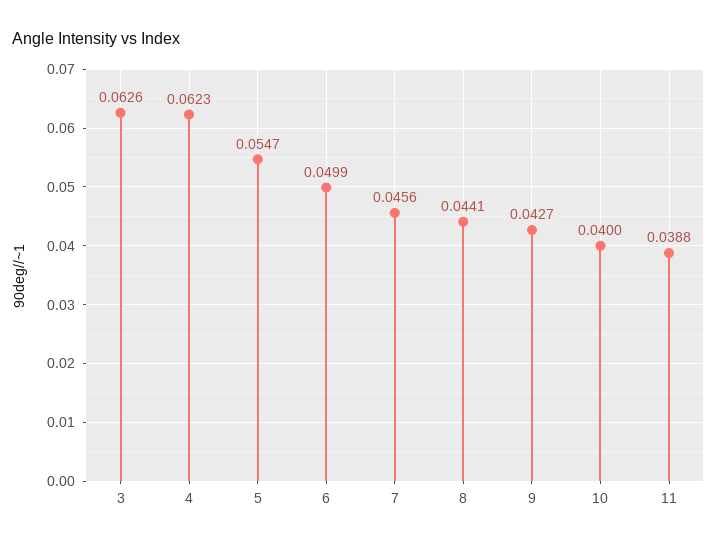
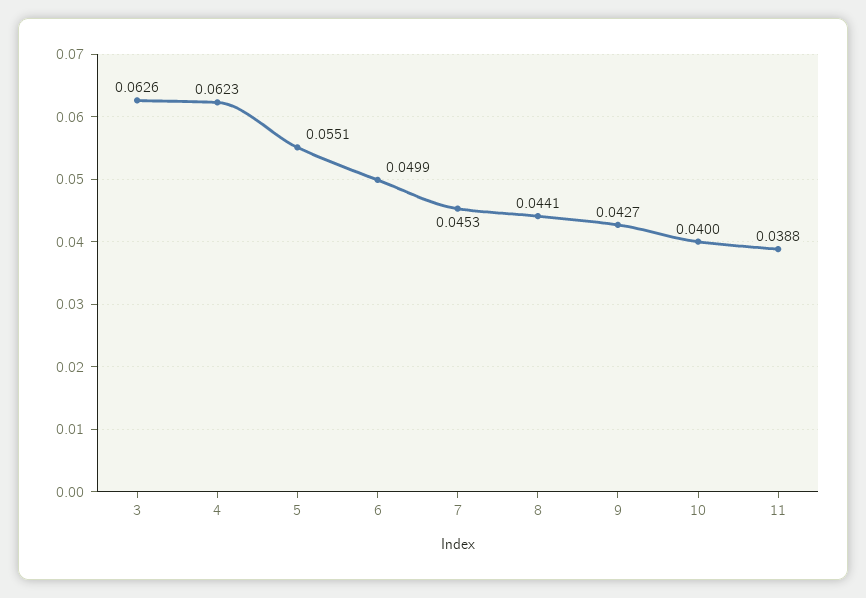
  {
    "3": 0.0626,
    "4": 0.0623,
-   "5": 0.0547,
+   "5": 0.0551,
    "6": 0.0499,
-   "7": 0.0456,
+   "7": 0.0453,
    "8": 0.0441,
    "9": 0.0427,
    "10": 0.04,
    "11": 0.0388
  }

